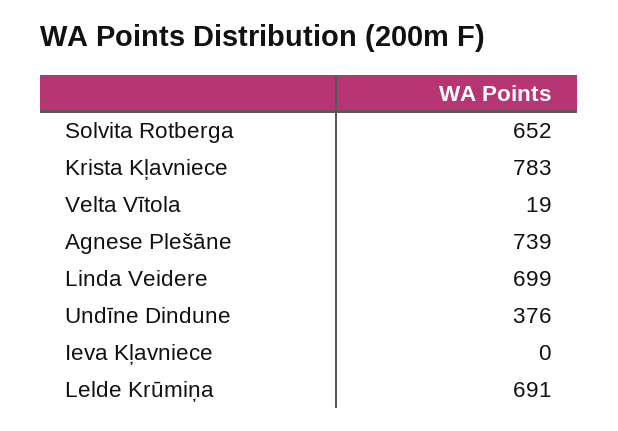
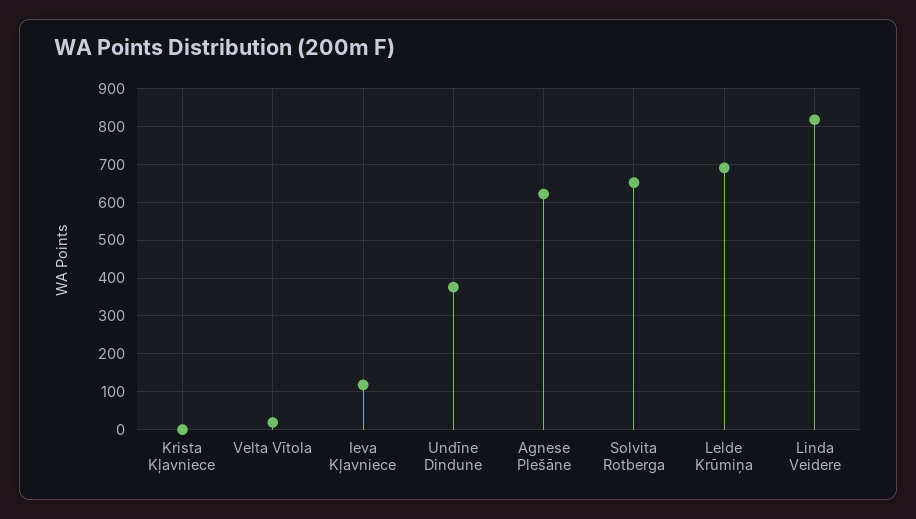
  {
    "Solvita Rotberga": 652,
-   "Krista Kļavniece": 783,
+   "Krista Kļavniece": 0,
    "Velta Vītola": 19,
-   "Agnese Plešāne": 739,
+   "Agnese Plešāne": 620,
-   "Linda Veidere": 699,
+   "Linda Veidere": 820,
    "Undīne Dindune": 376,
-   "Ieva Kļavniece": 0,
+   "Ieva Kļavniece": 120,
    "Lelde Krūmiņa": 691
  }

